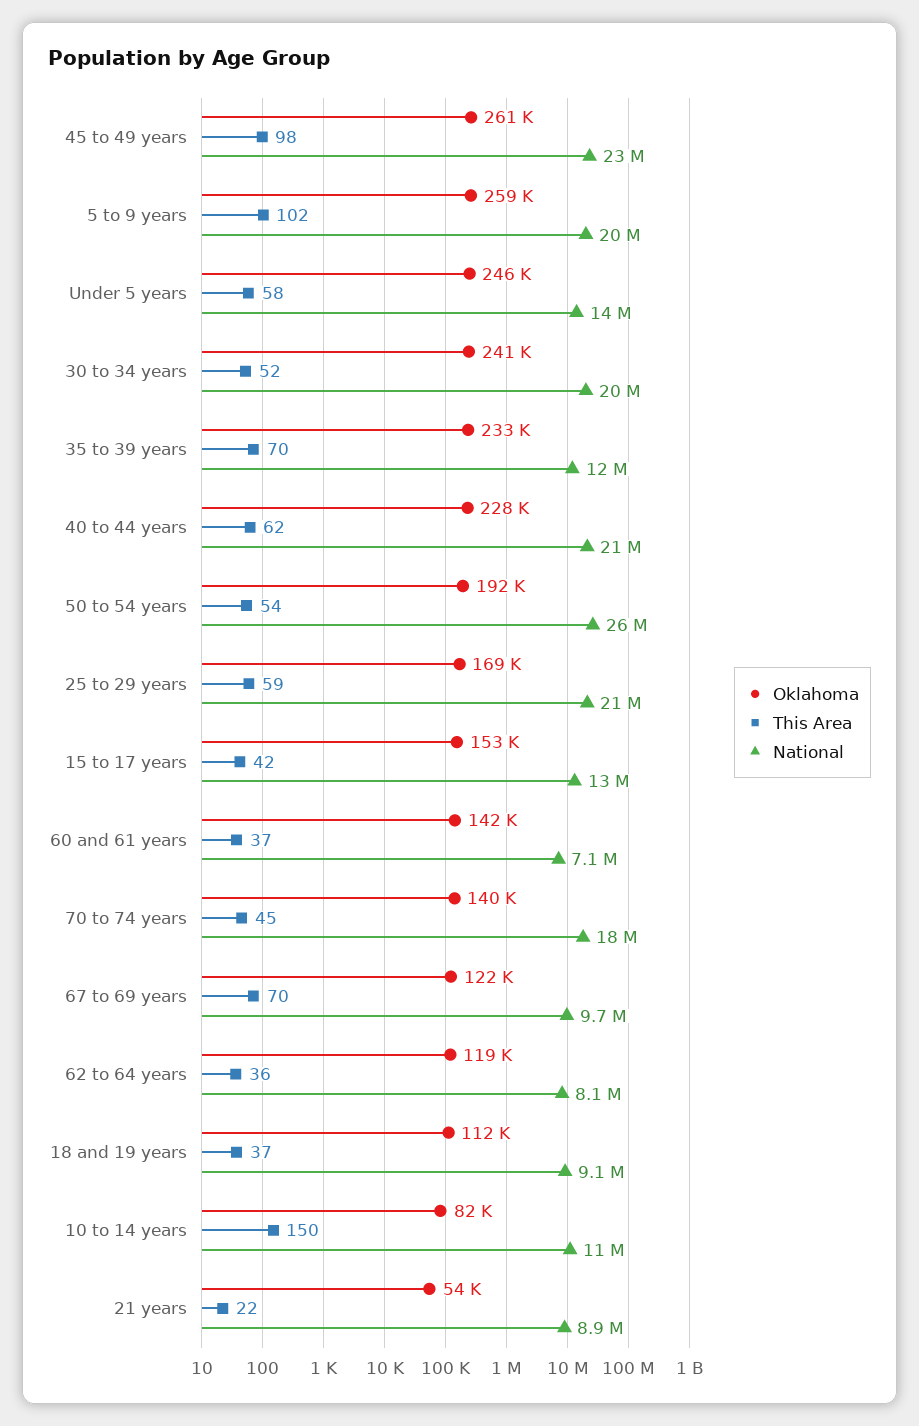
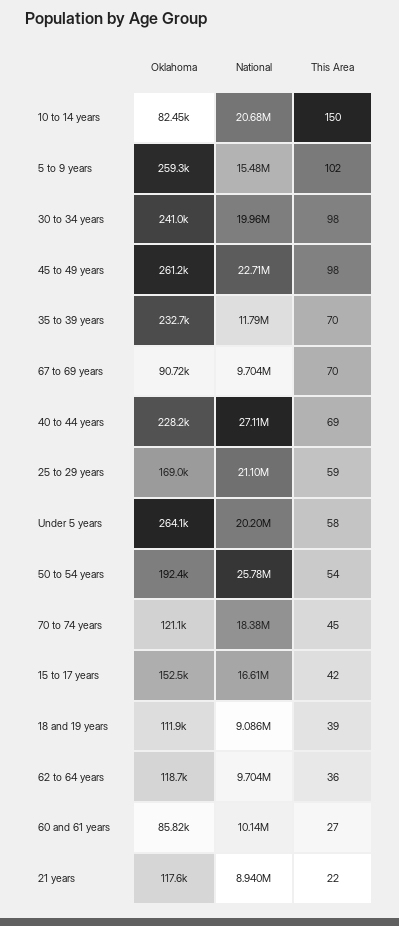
  {
    "Oklahoma": {
      "45 to 49 years": 261200,
      "5 to 9 years": 259300,
-     "Under 5 years": 246000,
+     "Under 5 years": 264100,
      "30 to 34 years": 241000,
      "35 to 39 years": 232700,
      "40 to 44 years": 228200,
      "50 to 54 years": 192400,
      "25 to 29 years": 169000,
      "15 to 17 years": 152500,
-     "60 and 61 years": 142000,
+     "60 and 61 years": 85820,
-     "70 to 74 years": 140000,
+     "70 to 74 years": 121100,
-     "67 to 69 years": 122000,
+     "67 to 69 years": 90720,
      "62 to 64 years": 118700,
      "18 and 19 years": 111900,
      "10 to 14 years": 82450,
-     "21 years": 54000
+     "21 years": 117600
    },
    "This Area": {
      "45 to 49 years": 98,
      "5 to 9 years": 102,
      "Under 5 years": 58,
-     "30 to 34 years": 52,
+     "30 to 34 years": 98,
      "35 to 39 years": 70,
-     "40 to 44 years": 62,
+     "40 to 44 years": 69,
      "50 to 54 years": 54,
      "25 to 29 years": 59,
      "15 to 17 years": 42,
-     "60 and 61 years": 37,
+     "60 and 61 years": 27,
      "70 to 74 years": 45,
      "67 to 69 years": 70,
      "62 to 64 years": 36,
-     "18 and 19 years": 37,
+     "18 and 19 years": 39,
      "10 to 14 years": 150,
      "21 years": 22
    },
    "National": {
      "45 to 49 years": 22710000,
-     "5 to 9 years": 20000000,
+     "5 to 9 years": 15480000,
-     "Under 5 years": 14000000,
+     "Under 5 years": 20200000,
      "30 to 34 years": 19960000,
      "35 to 39 years": 11790000,
-     "40 to 44 years": 21000000,
+     "40 to 44 years": 27110000,
      "50 to 54 years": 25780000,
      "25 to 29 years": 21100000,
-     "15 to 17 years": 13000000,
+     "15 to 17 years": 16610000,
-     "60 and 61 years": 7100000,
+     "60 and 61 years": 10140000,
      "70 to 74 years": 18380000,
      "67 to 69 years": 9704000,
-     "62 to 64 years": 8100000,
+     "62 to 64 years": 9704000,
      "18 and 19 years": 9086000,
-     "10 to 14 years": 11000000,
+     "10 to 14 years": 20680000,
      "21 years": 8940000
    }
  }

